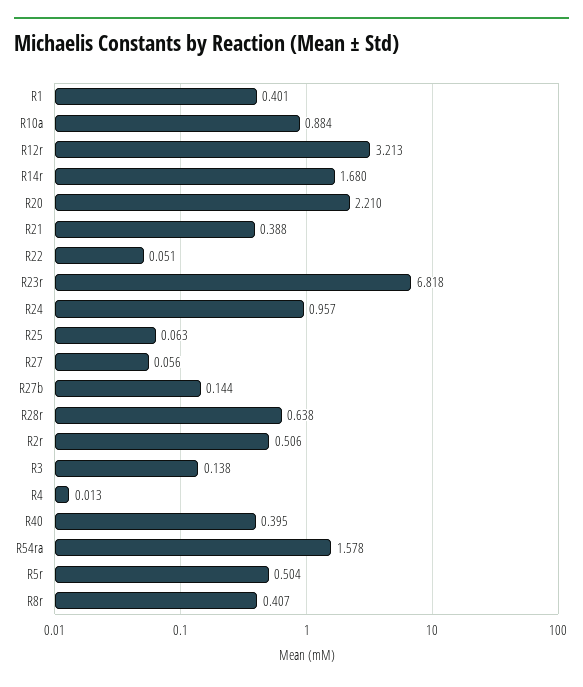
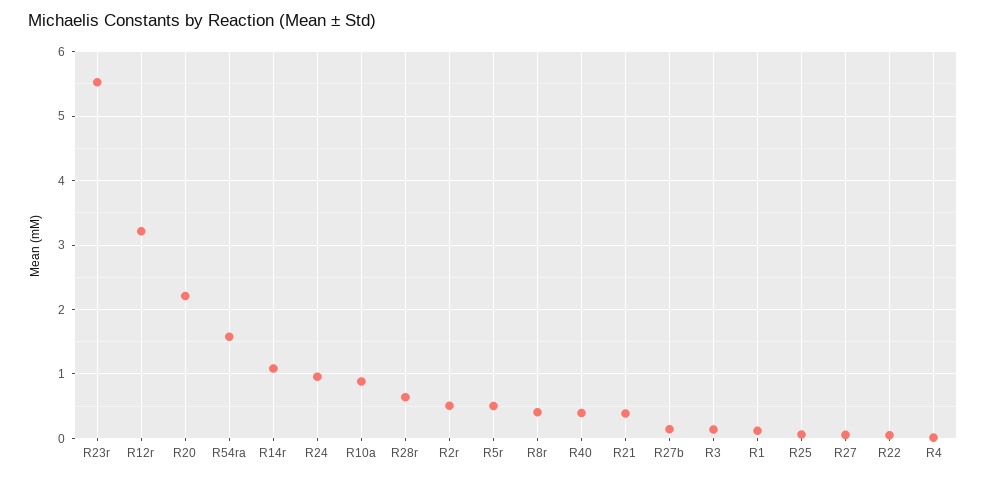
  {
-   "R1": 0.401,
+   "R1": 0.1,
    "R10a": 0.884,
    "R12r": 3.213,
-   "R14r": 1.68,
+   "R14r": 1.1,
    "R20": 2.21,
    "R21": 0.388,
    "R22": 0.051,
-   "R23r": 6.818,
+   "R23r": 5.5,
    "R24": 0.957,
    "R25": 0.063,
    "R27": 0.056,
    "R27b": 0.144,
    "R28r": 0.638,
    "R2r": 0.506,
    "R3": 0.138,
    "R4": 0.013,
    "R40": 0.395,
    "R54ra": 1.578,
    "R5r": 0.504,
    "R8r": 0.407
  }

